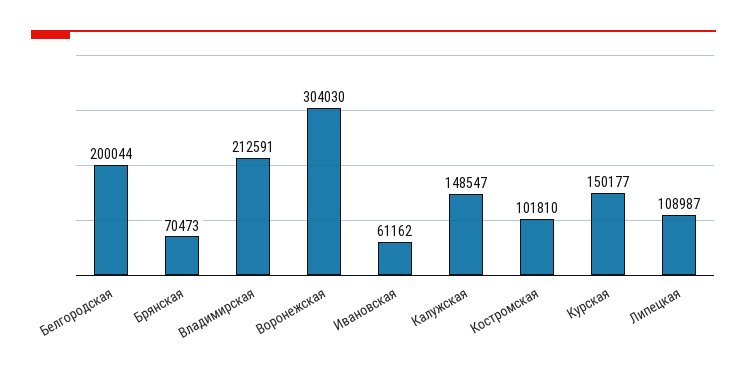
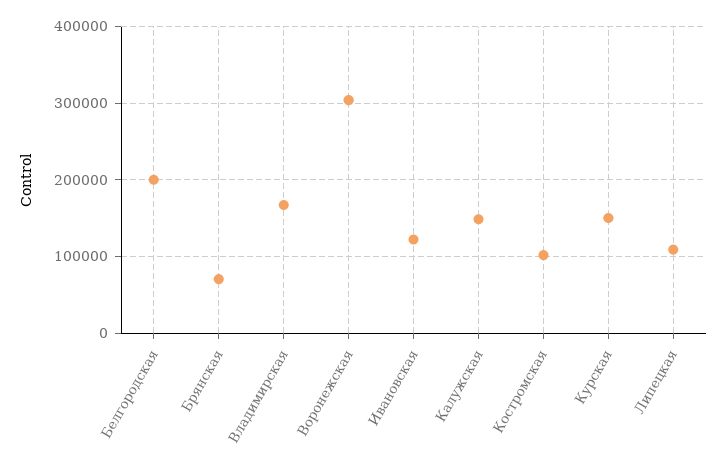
  {
    "Белгородская": 200044,
    "Брянская": 70473,
-   "Владимирская": 212591,
+   "Владимирская": 170000,
    "Воронежская": 304030,
-   "Ивановская": 61162,
+   "Ивановская": 120000,
    "Калужская": 148547,
    "Костромская": 101810,
    "Курская": 150177,
    "Липецкая": 108987
  }

